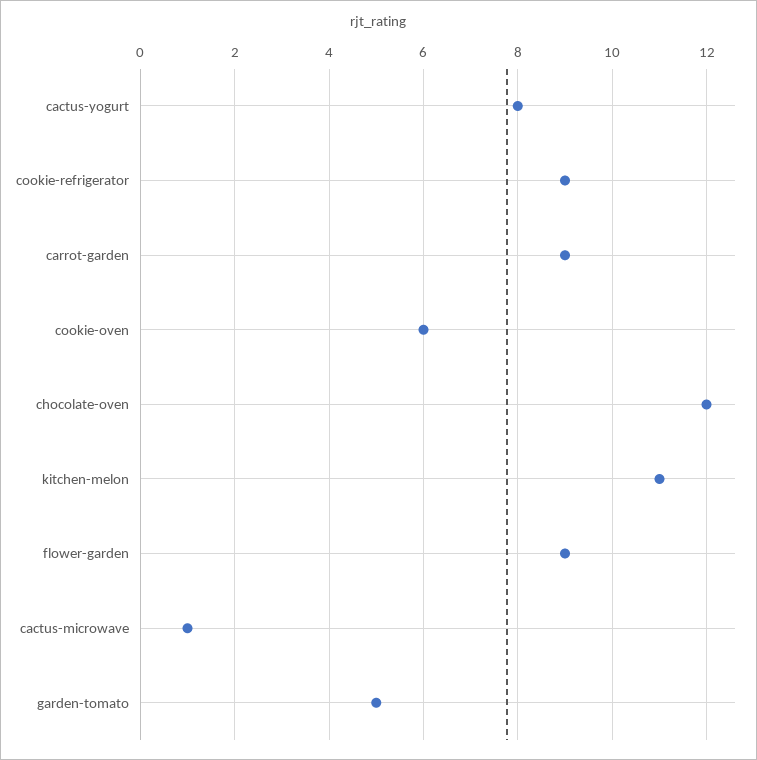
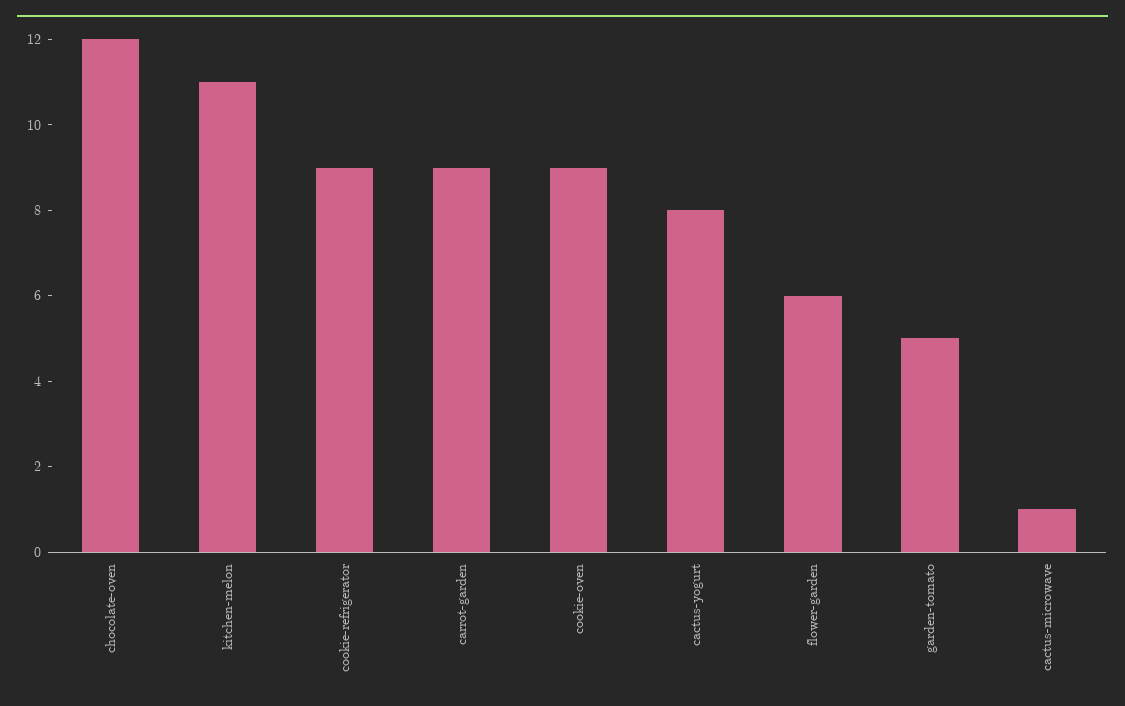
  {
    "cactus-yogurt": 8,
    "cookie-refrigerator": 9,
    "carrot-garden": 9,
-   "cookie-oven": 6,
+   "cookie-oven": 9,
    "chocolate-oven": 12,
    "kitchen-melon": 11,
-   "flower-garden": 9,
+   "flower-garden": 6,
    "cactus-microwave": 1,
    "garden-tomato": 5
  }

